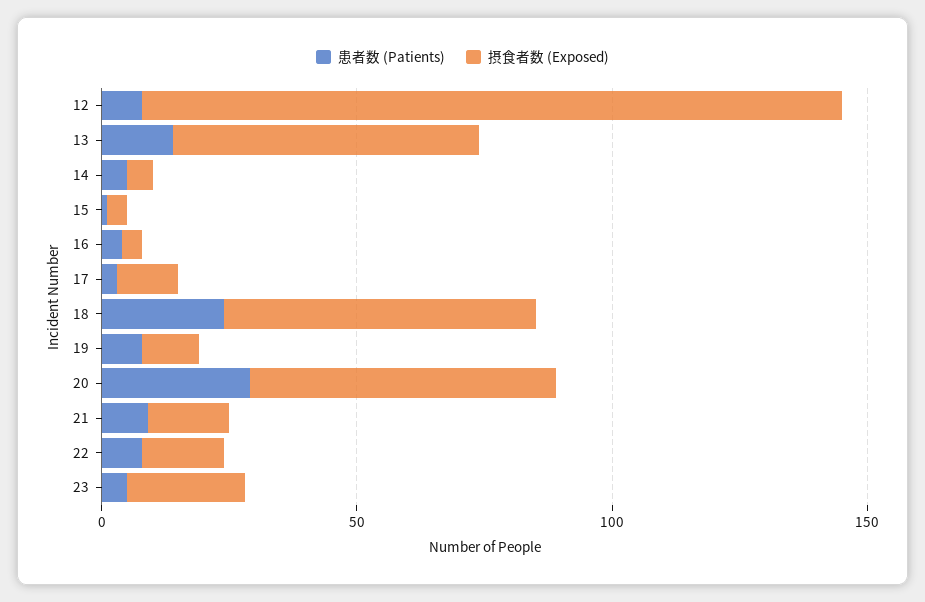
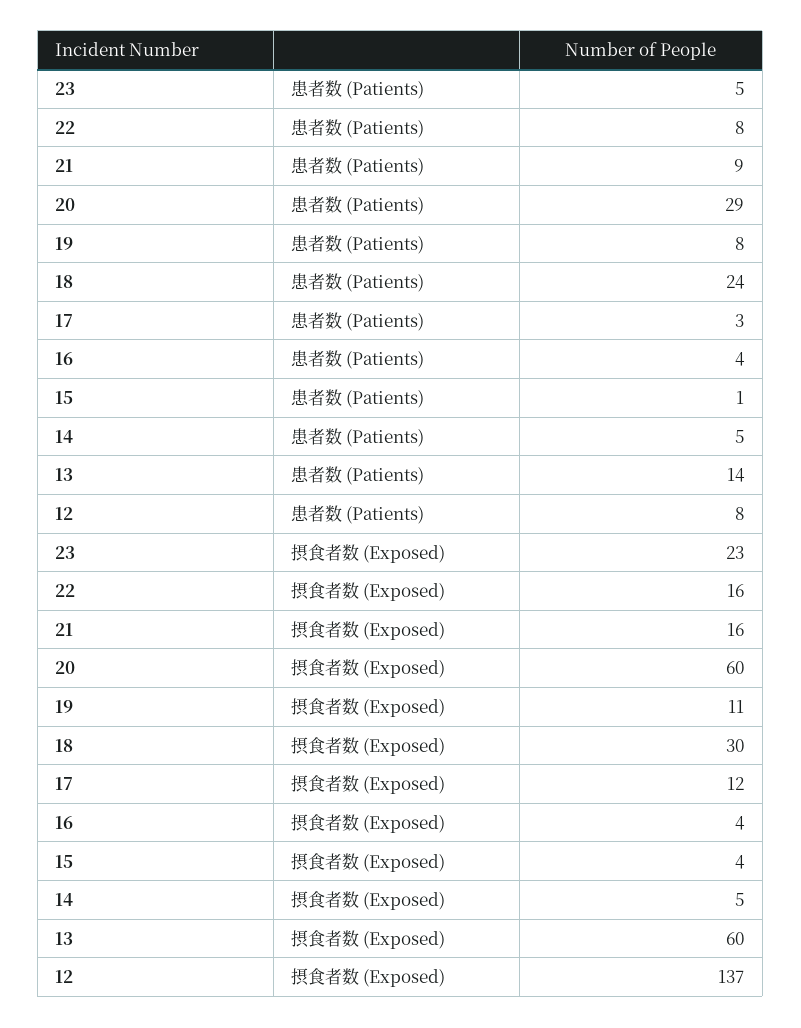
  {
    "患者数 (Patients)": {
      "12": 8,
      "13": 14,
      "14": 5,
      "15": 1,
      "16": 4,
      "17": 3,
      "18": 24,
      "19": 8,
      "20": 29,
      "21": 9,
      "22": 8,
      "23": 5
    },
    "摂食者数 (Exposed)": {
      "12": 137,
      "13": 60,
      "14": 5,
      "15": 4,
      "16": 4,
      "17": 12,
-     "18": 60,
+     "18": 30,
      "19": 11,
      "20": 60,
      "21": 16,
      "22": 16,
      "23": 23
    }
  }

